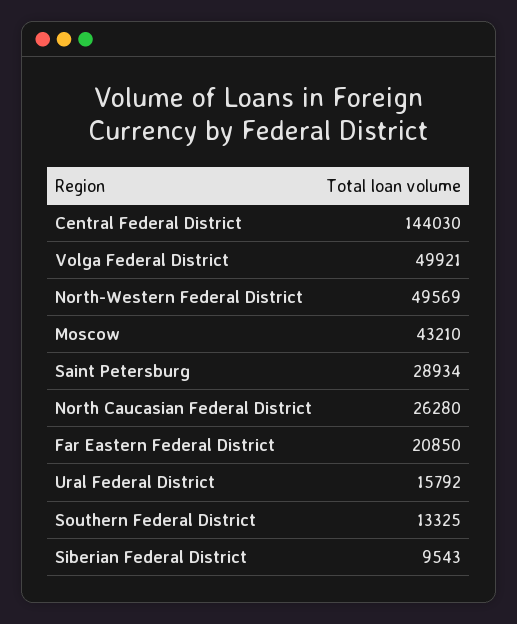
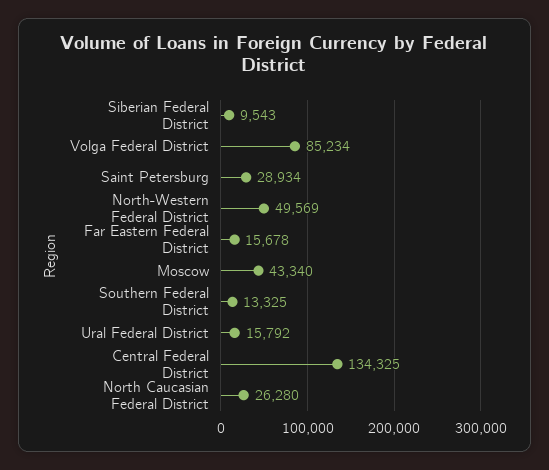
  {
-   "Central Federal District": 144030,
+   "Central Federal District": 134325,
-   "Volga Federal District": 49921,
+   "Volga Federal District": 85234,
    "North-Western Federal District": 49569,
-   "Moscow": 43210,
+   "Moscow": 43340,
    "Saint Petersburg": 28934,
    "North Caucasian Federal District": 26280,
-   "Far Eastern Federal District": 20850,
+   "Far Eastern Federal District": 15678,
    "Ural Federal District": 15792,
    "Southern Federal District": 13325,
    "Siberian Federal District": 9543
  }

